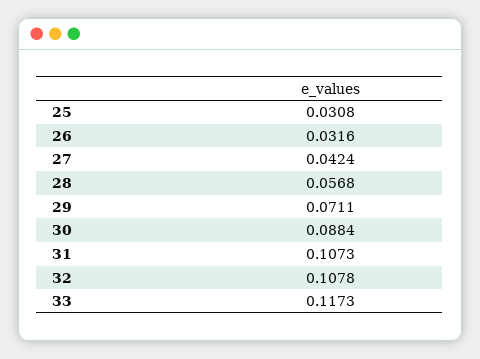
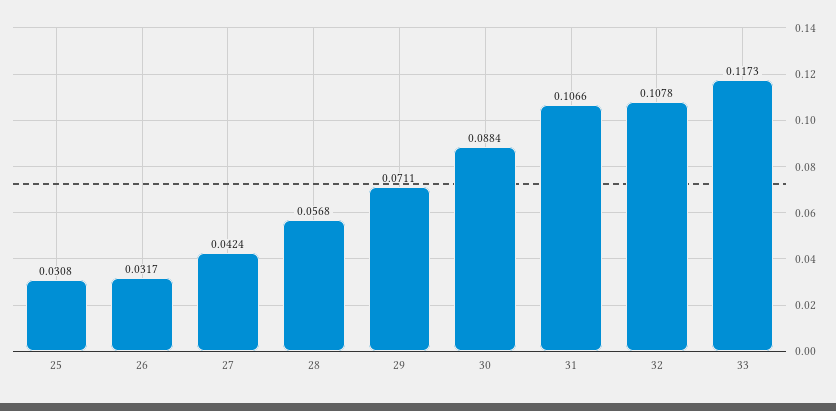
  {
    "25": 0.0308,
-   "26": 0.0316,
+   "26": 0.0317,
    "27": 0.0424,
    "28": 0.0568,
    "29": 0.0711,
    "30": 0.0884,
-   "31": 0.1073,
+   "31": 0.1066,
    "32": 0.1078,
    "33": 0.1173
  }

